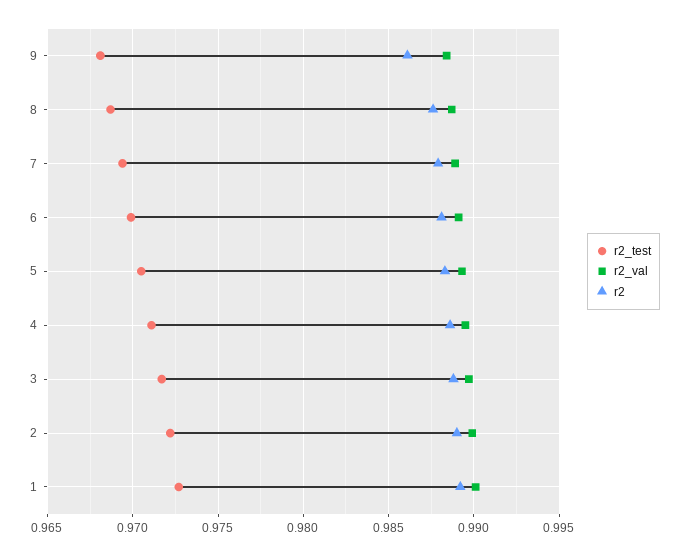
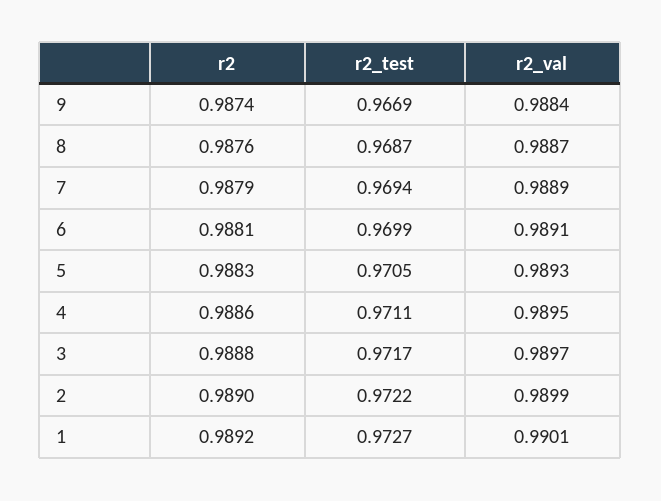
  {
    "r2_test": {
-     "9": 0.968,
+     "9": 0.9669,
      "8": 0.9687,
      "7": 0.9694,
      "6": 0.9699,
      "5": 0.9705,
      "4": 0.9711,
      "3": 0.9717,
      "2": 0.9722,
      "1": 0.9727
    },
    "r2_val": {
      "9": 0.9884,
      "8": 0.9887,
      "7": 0.9889,
      "6": 0.9891,
      "5": 0.9893,
      "4": 0.9895,
      "3": 0.9897,
      "2": 0.9899,
      "1": 0.9901
    },
    "r2": {
-     "9": 0.986,
+     "9": 0.9874,
      "8": 0.9876,
      "7": 0.9879,
      "6": 0.9881,
      "5": 0.9883,
      "4": 0.9886,
      "3": 0.9888,
      "2": 0.989,
      "1": 0.9892
    }
  }

